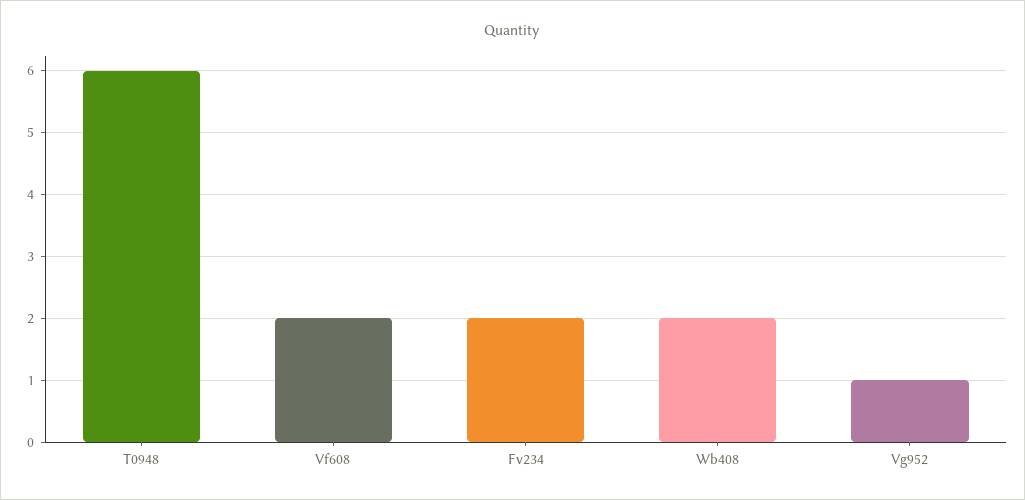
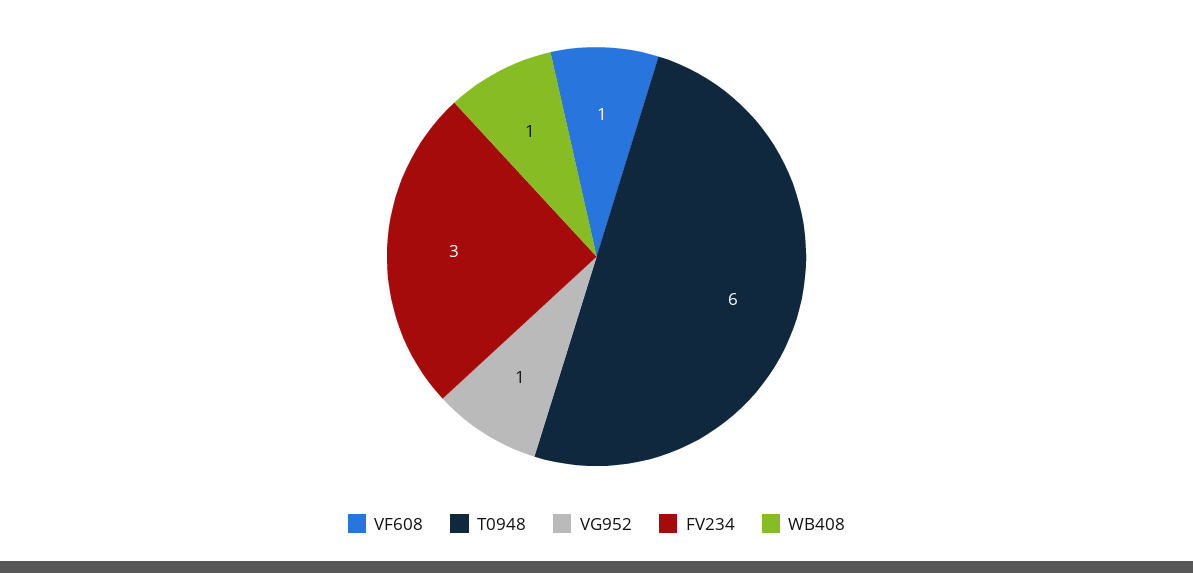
  {
    "T0948": 6,
-   "Vf608": 2,
+   "Vf608": 1,
-   "Fv234": 2,
+   "Fv234": 3,
-   "Wb408": 2,
+   "Wb408": 1,
    "Vg952": 1
  }

